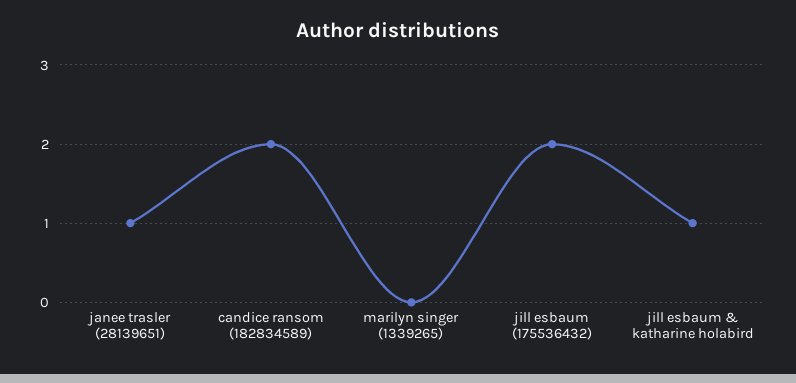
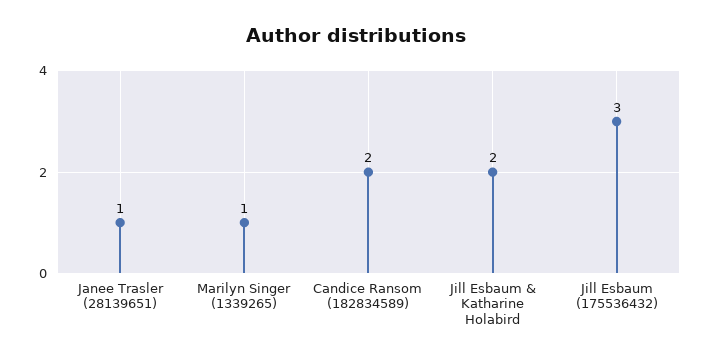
  {
    "janee trasler (28139651)": 1,
    "candice ransom (182834589)": 2,
-   "marilyn singer (1339265)": 0,
+   "marilyn singer (1339265)": 1,
-   "jill esbaum (175536432)": 2,
+   "jill esbaum (175536432)": 3,
-   "jill esbaum & katharine holabird": 1
+   "jill esbaum & katharine holabird": 2
  }

